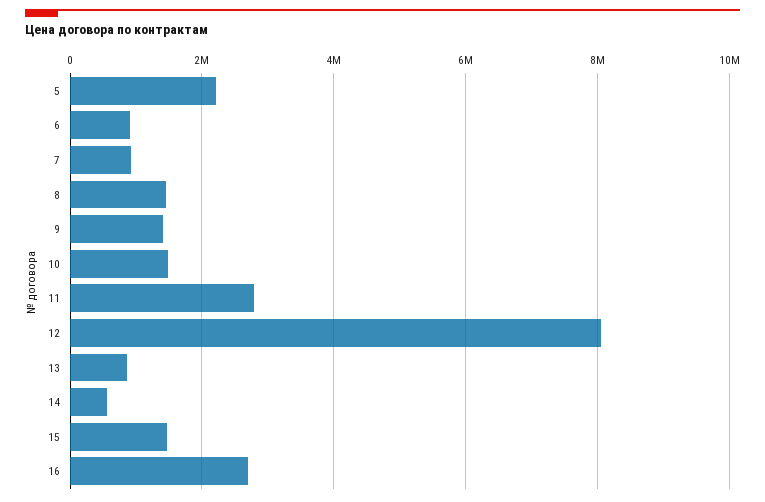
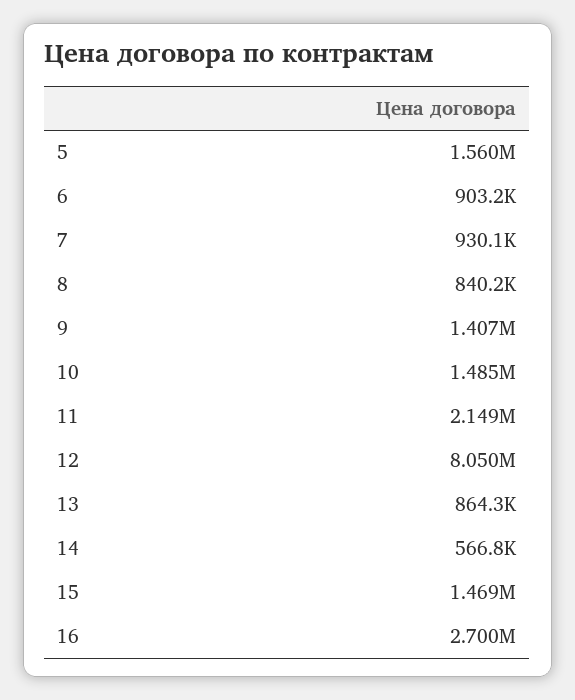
  {
-   "5": 2200000,
+   "5": 1560000,
    "6": 903200,
    "7": 930100,
-   "8": 1400000,
+   "8": 840200,
    "9": 1407000,
    "10": 1485000,
-   "11": 2800000,
+   "11": 2149000,
    "12": 8050000,
    "13": 864300,
    "14": 566800,
    "15": 1469000,
    "16": 2700000
  }

